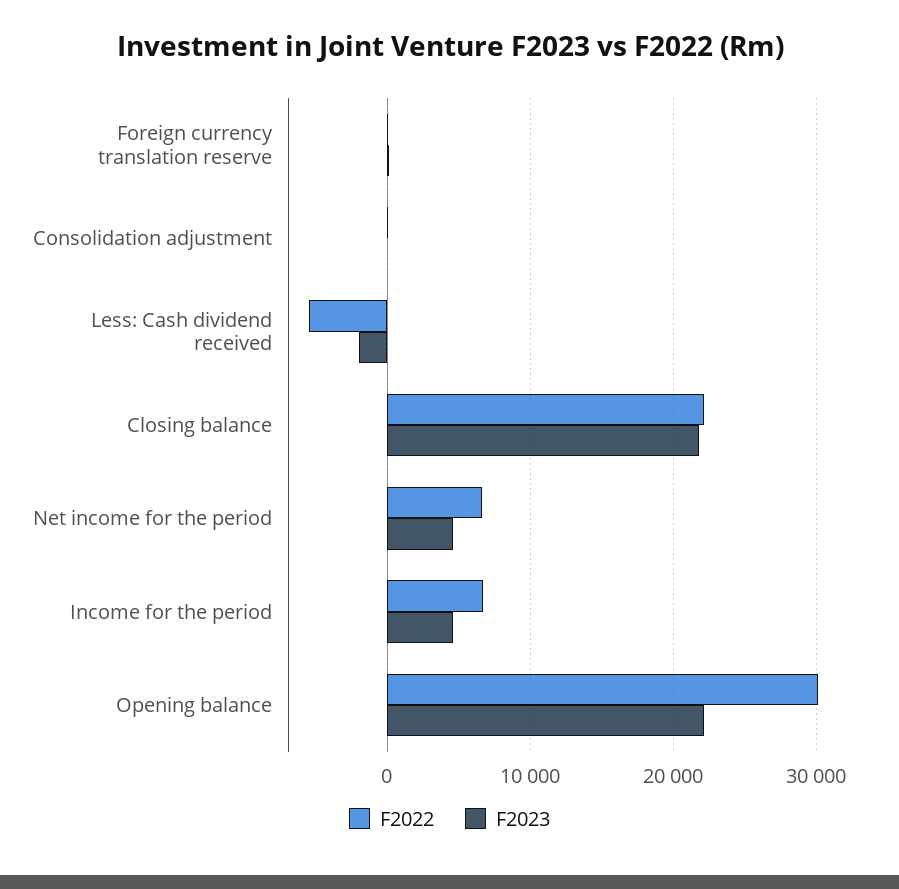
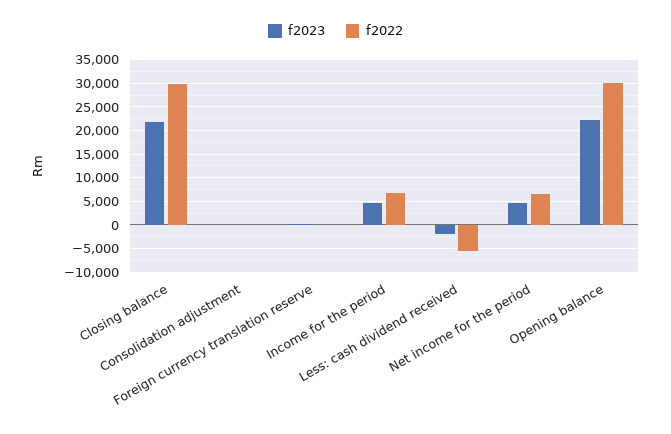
  {
    "F2022": {
      "Foreign currency translation reserve": 0,
      "Consolidation adjustment": 0,
      "Less: Cash dividend received": -6000,
-     "Closing balance": 22000,
+     "Closing balance": 30000,
      "Net income for the period": 7000,
      "Income for the period": 7000,
      "Opening balance": 30000
    },
    "F2023": {
      "Foreign currency translation reserve": 0,
      "Consolidation adjustment": 0,
      "Less: Cash dividend received": -2000,
      "Closing balance": 22000,
      "Net income for the period": 5000,
      "Income for the period": 5000,
      "Opening balance": 22000
    }
  }

